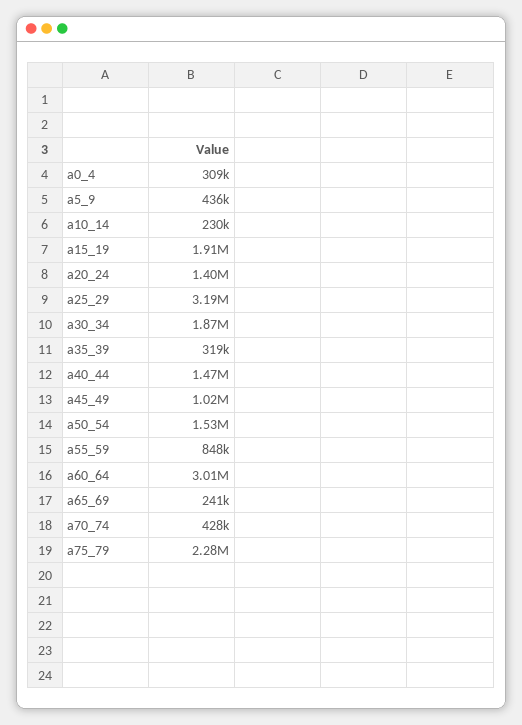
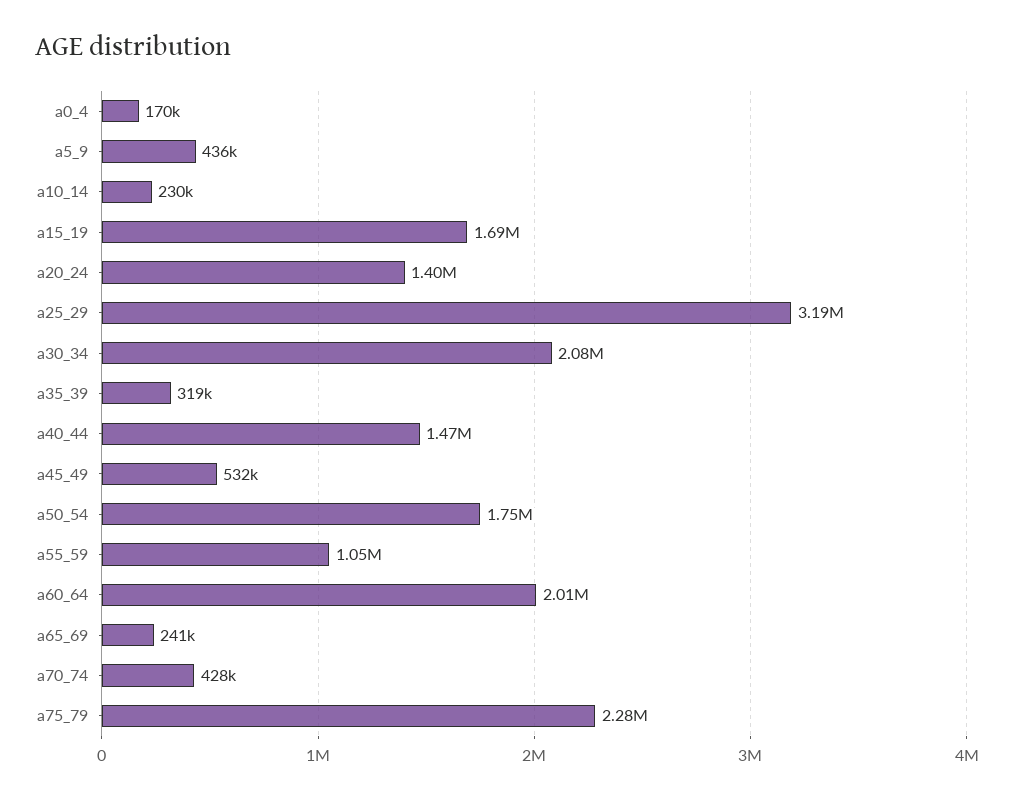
  {
-   "a0_4": 309000,
+   "a0_4": 170000,
    "a5_9": 436000,
    "a10_14": 230000,
-   "a15_19": 1910000,
+   "a15_19": 1690000,
    "a20_24": 1400000,
    "a25_29": 3190000,
-   "a30_34": 1870000,
+   "a30_34": 2080000,
    "a35_39": 319000,
    "a40_44": 1470000,
-   "a45_49": 1020000,
+   "a45_49": 532000,
-   "a50_54": 1530000,
+   "a50_54": 1750000,
-   "a55_59": 848000,
+   "a55_59": 1050000,
-   "a60_64": 3010000,
+   "a60_64": 2010000,
    "a65_69": 241000,
    "a70_74": 428000,
    "a75_79": 2280000
  }

